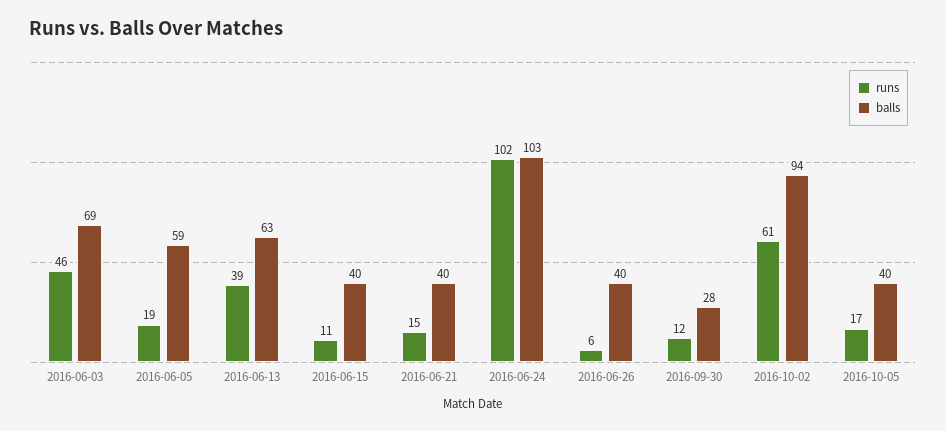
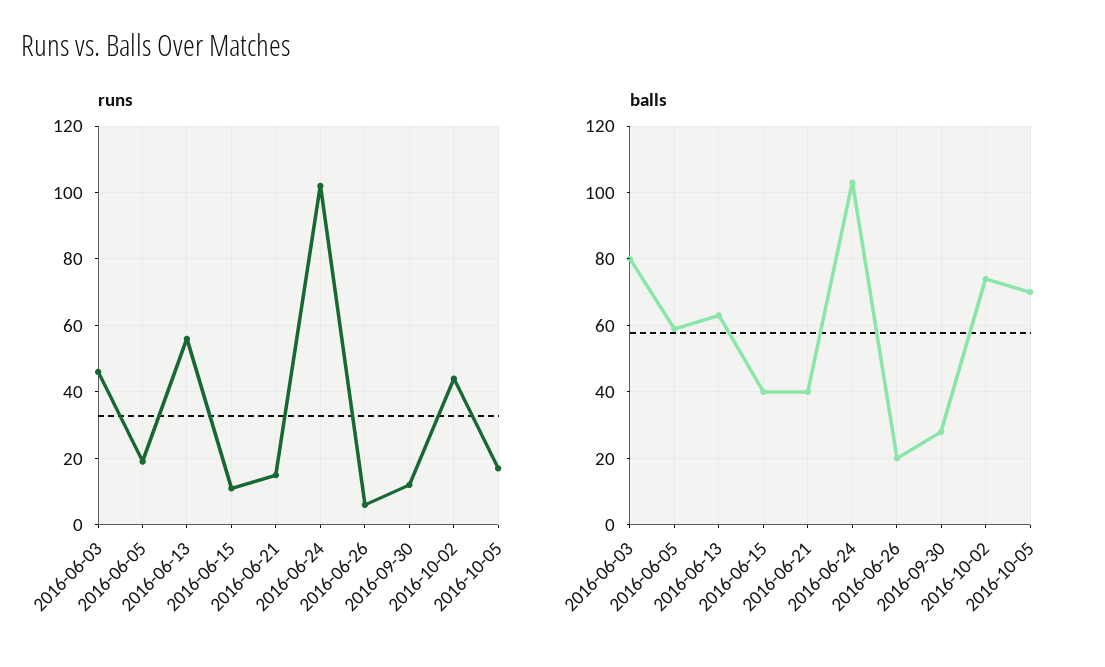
  {
    "runs": {
      "2016-06-03": 46,
      "2016-06-05": 19,
-     "2016-06-13": 39,
+     "2016-06-13": 55,
      "2016-06-15": 11,
      "2016-06-21": 15,
      "2016-06-24": 102,
      "2016-06-26": 6,
      "2016-09-30": 12,
-     "2016-10-02": 61,
+     "2016-10-02": 45,
      "2016-10-05": 17
    },
    "balls": {
-     "2016-06-03": 69,
+     "2016-06-03": 80,
      "2016-06-05": 59,
      "2016-06-13": 63,
      "2016-06-15": 40,
      "2016-06-21": 40,
      "2016-06-24": 103,
-     "2016-06-26": 40,
+     "2016-06-26": 20,
      "2016-09-30": 28,
-     "2016-10-02": 94,
+     "2016-10-02": 75,
-     "2016-10-05": 40
+     "2016-10-05": 70
    }
  }

